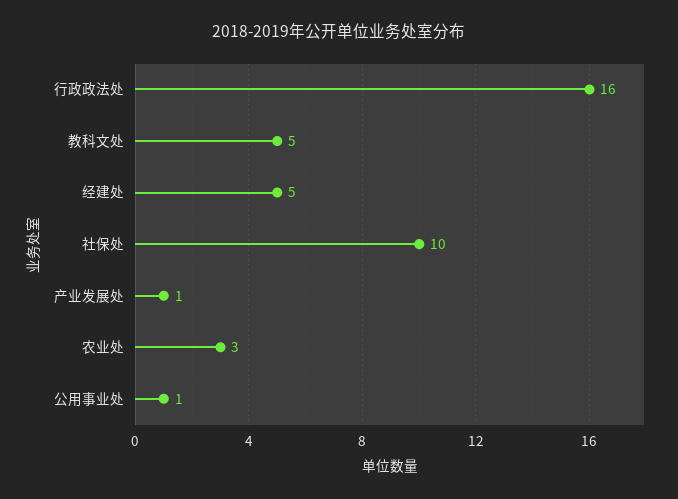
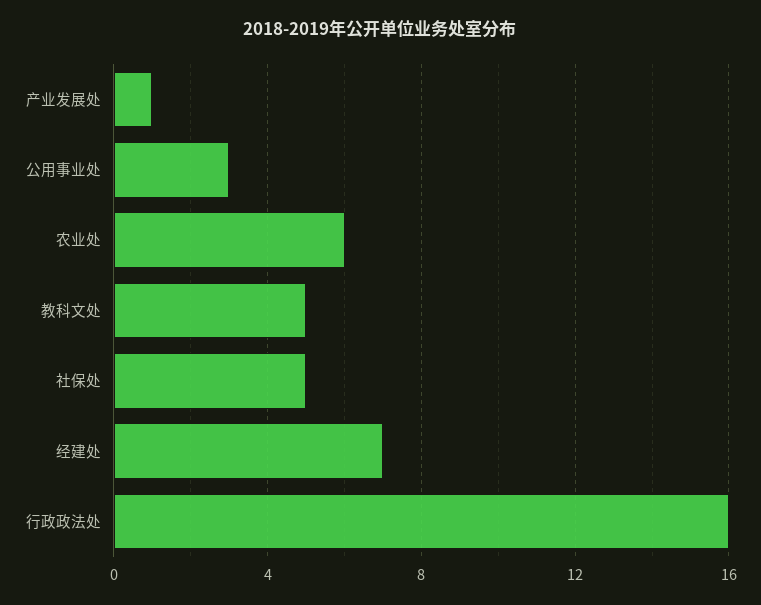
  {
    "行政政法处": 16,
    "教科文处": 5,
-   "经建处": 5,
+   "经建处": 7,
-   "社保处": 10,
+   "社保处": 5,
    "产业发展处": 1,
-   "农业处": 3,
+   "农业处": 6,
-   "公用事业处": 1
+   "公用事业处": 3
  }

